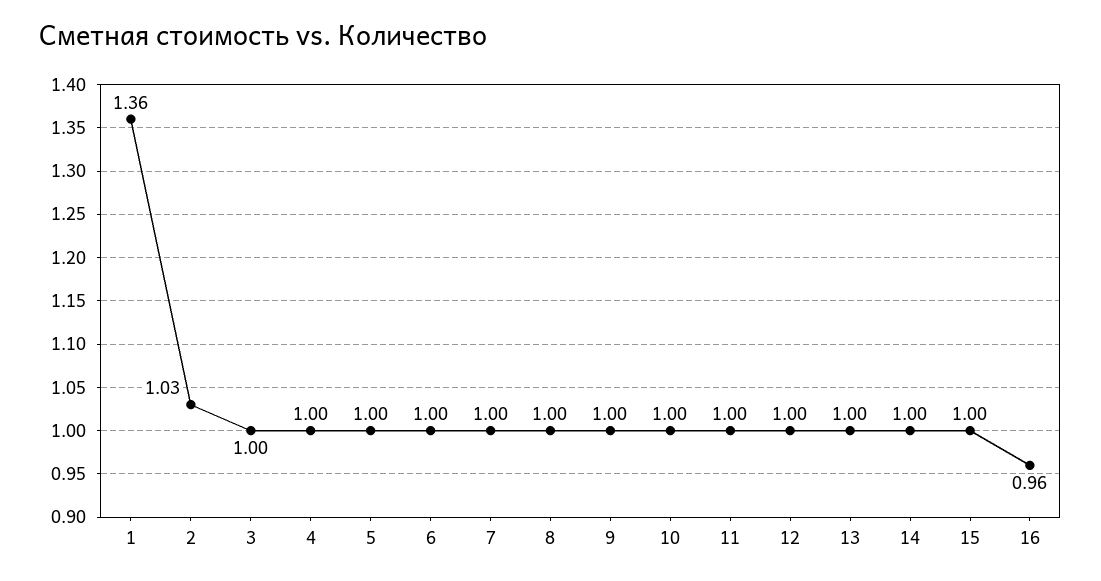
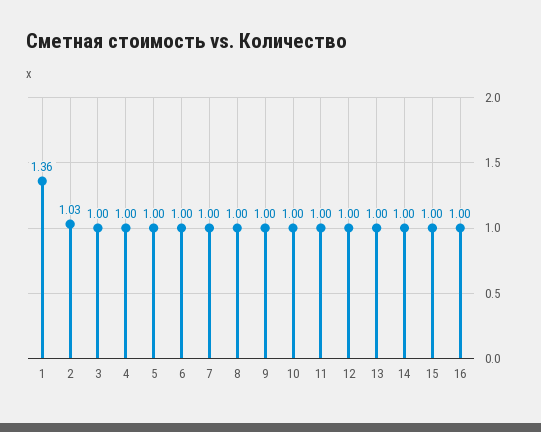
  {
    "1": 1.36,
    "2": 1.03,
    "3": 1,
    "4": 1,
    "5": 1,
    "6": 1,
    "7": 1,
    "8": 1,
    "9": 1,
    "10": 1,
    "11": 1,
    "12": 1,
    "13": 1,
    "14": 1,
    "15": 1,
-   "16": 0.96
+   "16": 1
  }

